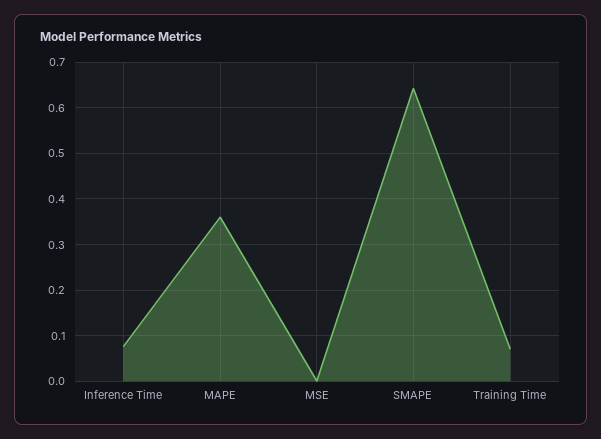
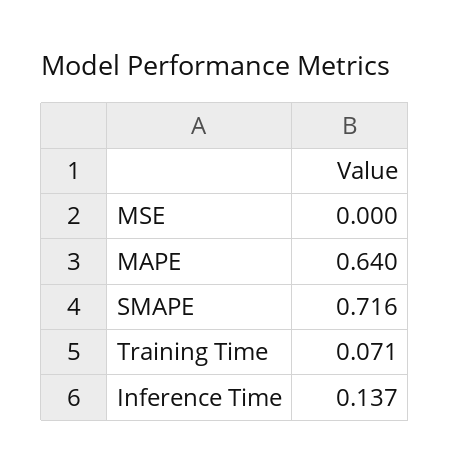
  {
-   "Inference Time": 0.08,
+   "Inference Time": 0.137,
-   "MAPE": 0.36,
+   "MAPE": 0.64,
    "MSE": 0,
-   "SMAPE": 0.64,
+   "SMAPE": 0.716,
    "Training Time": 0.071
  }

